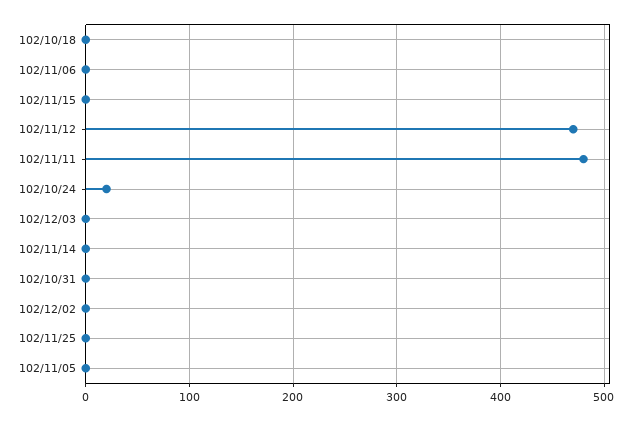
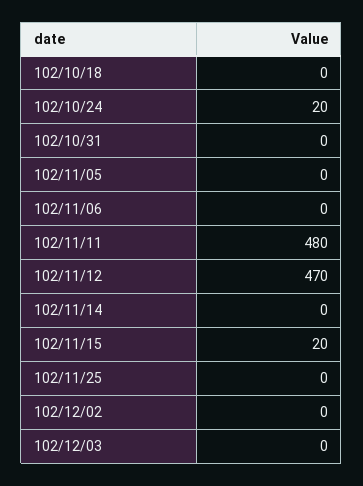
  {
    "102/10/18": 0,
    "102/11/06": 0,
-   "102/11/15": 0,
+   "102/11/15": 20,
    "102/11/12": 470,
    "102/11/11": 480,
    "102/10/24": 20,
    "102/12/03": 0,
    "102/11/14": 0,
    "102/10/31": 0,
    "102/12/02": 0,
    "102/11/25": 0,
    "102/11/05": 0
  }

